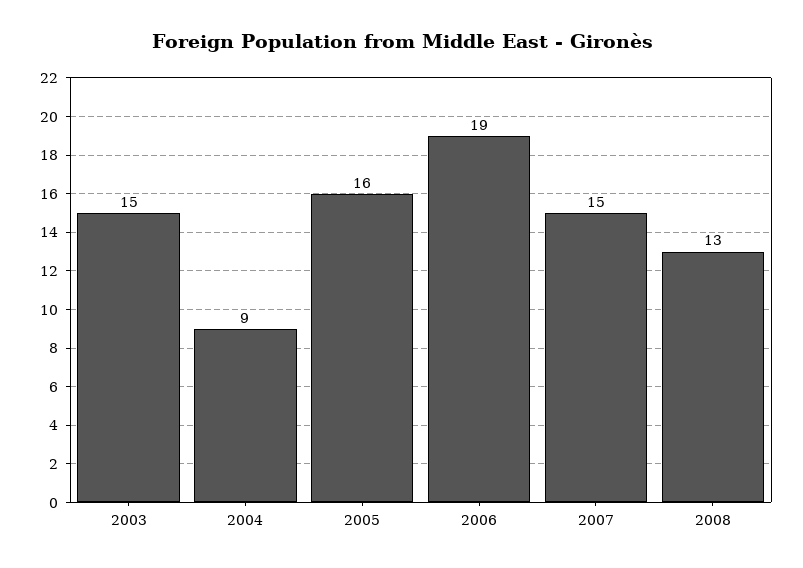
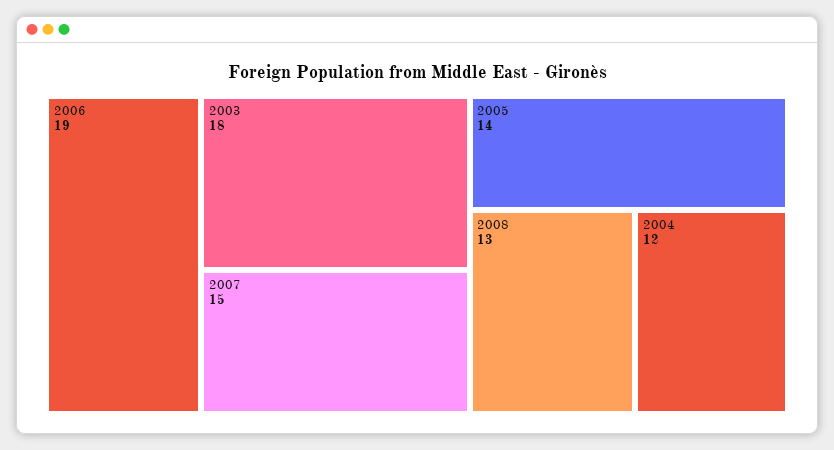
  {
-   "2003": 15,
+   "2003": 18,
-   "2004": 9,
+   "2004": 12,
-   "2005": 16,
+   "2005": 14,
    "2006": 19,
    "2007": 15,
    "2008": 13
  }

